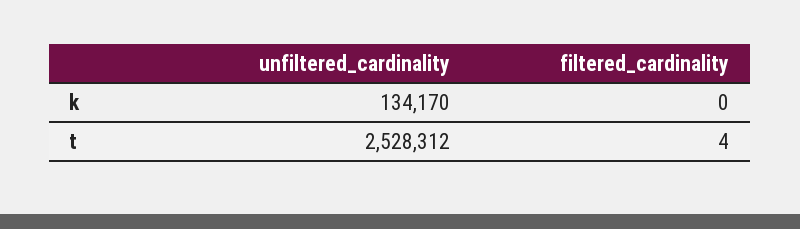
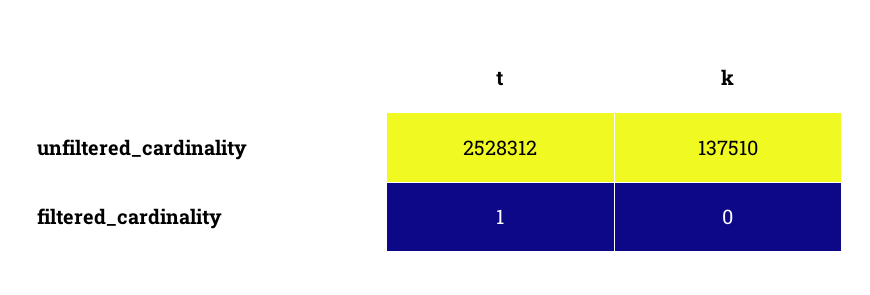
  {
    "unfiltered_cardinality": {
-     "k": 134170,
+     "k": 137510,
      "t": 2528312
    },
    "filtered_cardinality": {
      "k": 0,
-     "t": 4
+     "t": 1
    }
  }

